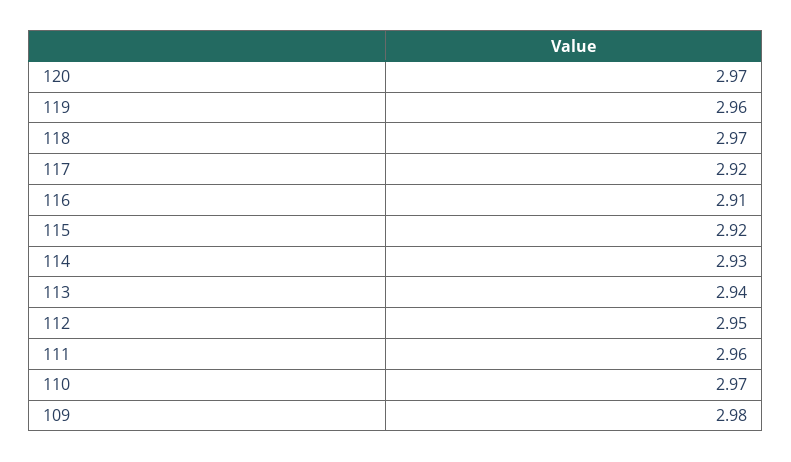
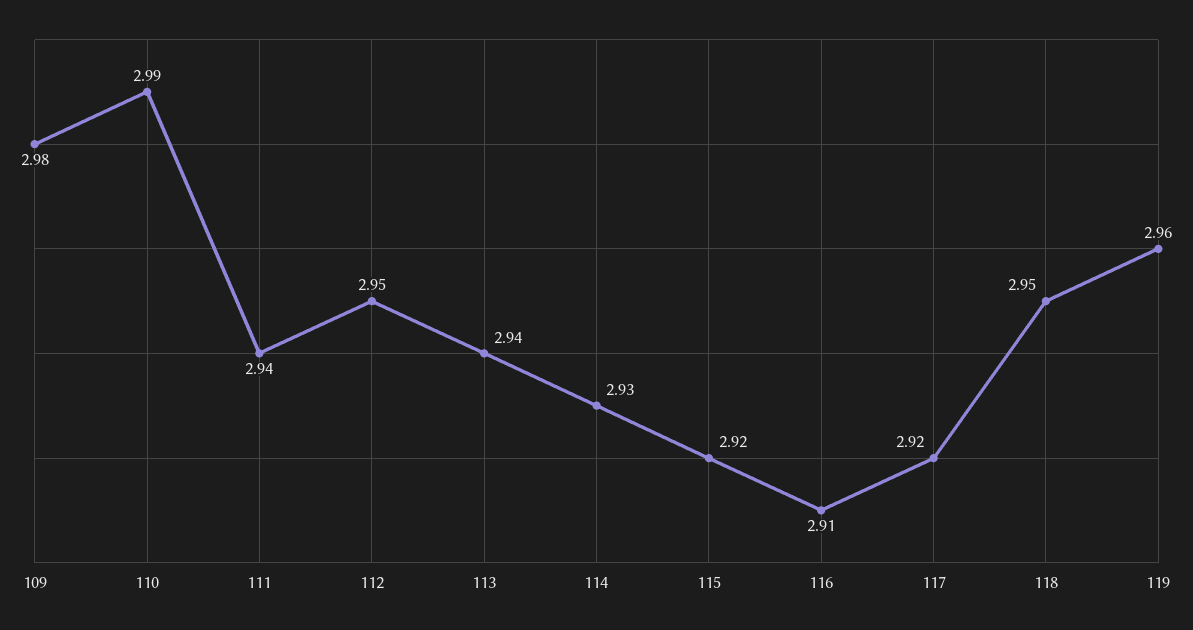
  {
-   "120": 2.97,
    "119": 2.96,
-   "118": 2.97,
+   "118": 2.95,
    "117": 2.92,
    "116": 2.91,
    "115": 2.92,
    "114": 2.93,
    "113": 2.94,
    "112": 2.95,
-   "111": 2.96,
+   "111": 2.94,
-   "110": 2.97,
+   "110": 2.99,
    "109": 2.98
  }

